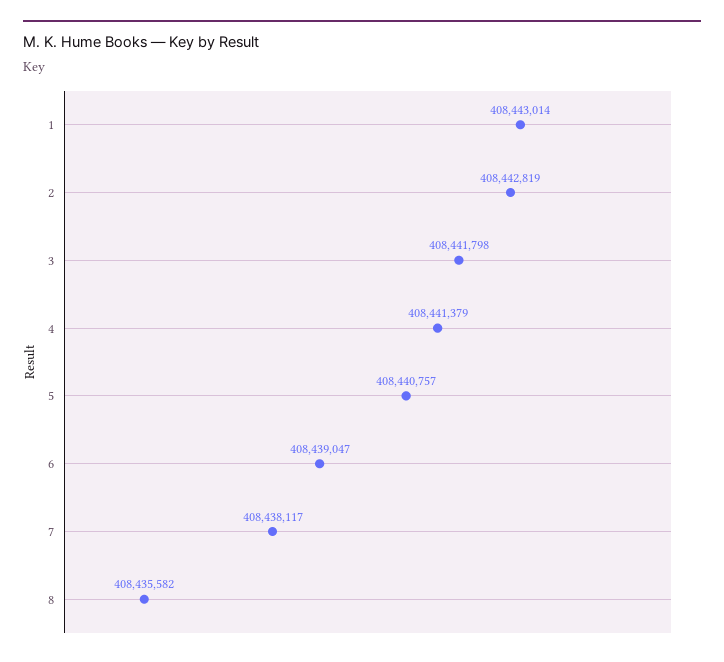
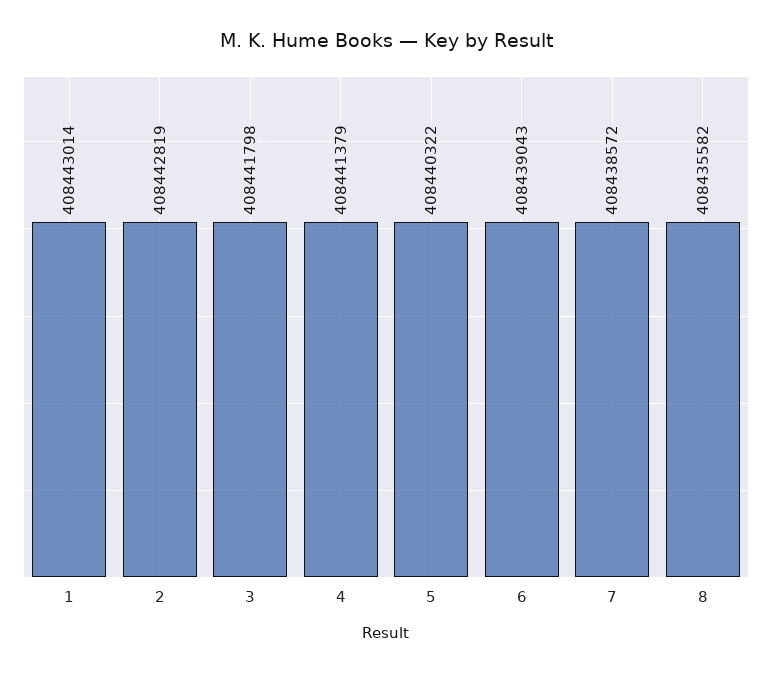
  {
    "1": 408443014,
    "2": 408442819,
    "3": 408441798,
    "4": 408441379,
-   "5": 408440757,
+   "5": 408440322,
-   "6": 408439047,
+   "6": 408439043,
-   "7": 408438117,
+   "7": 408438572,
    "8": 408435582
  }

